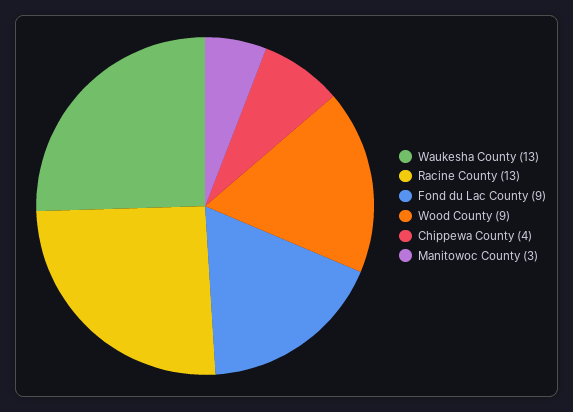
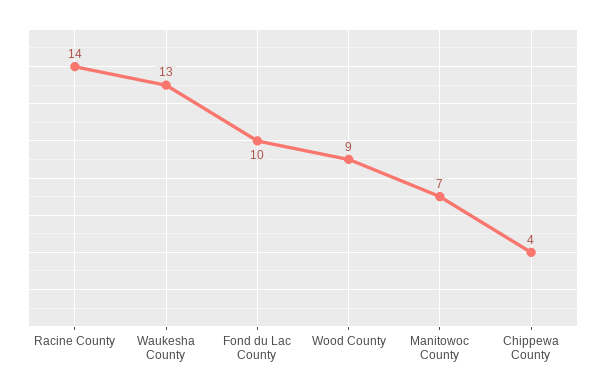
  {
    "Waukesha County": 13,
-   "Racine County": 13,
+   "Racine County": 14,
-   "Fond du Lac County": 9,
+   "Fond du Lac County": 10,
    "Wood County": 9,
    "Chippewa County": 4,
-   "Manitowoc County": 3
+   "Manitowoc County": 7
  }

